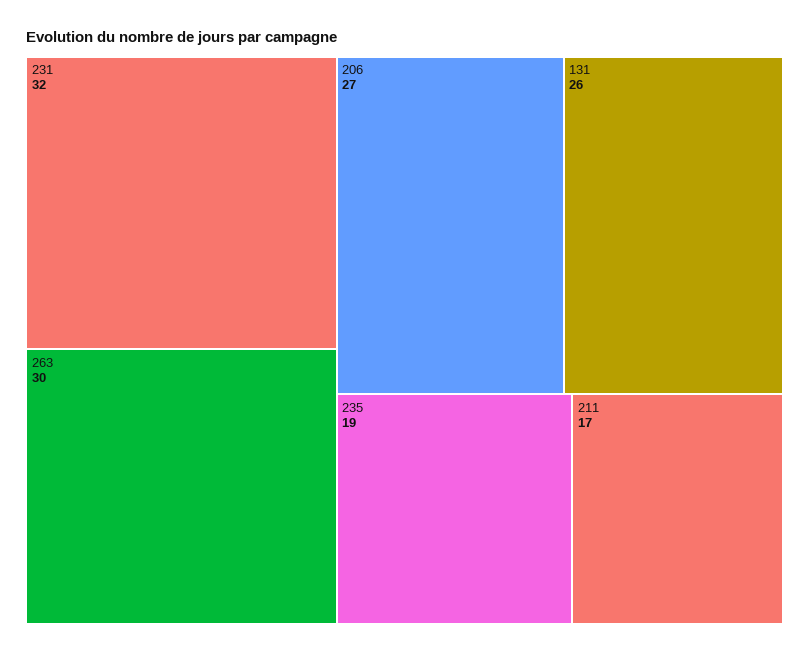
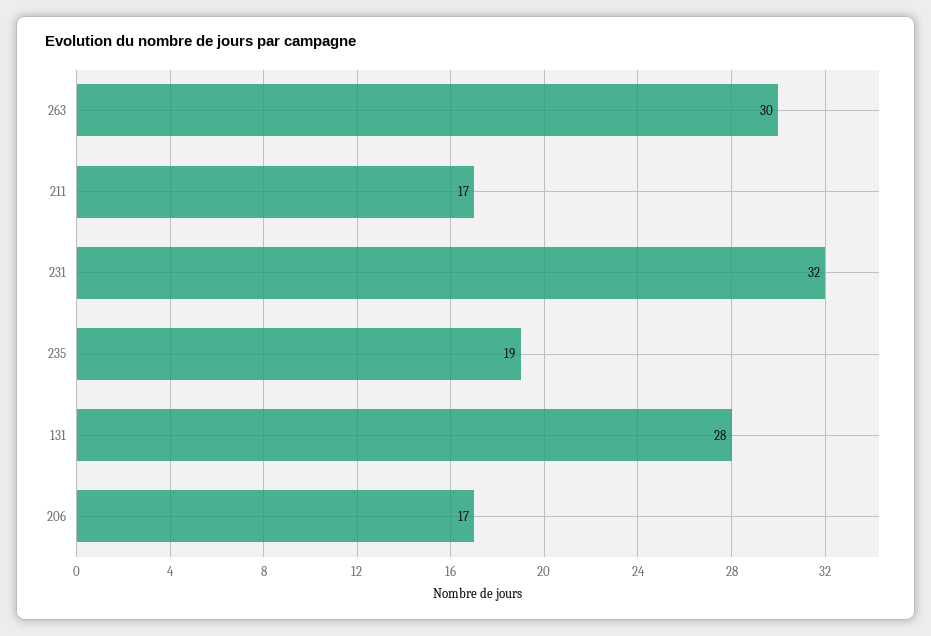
  {
    "231": 32,
    "263": 30,
-   "206": 27,
+   "206": 17,
-   "131": 26,
+   "131": 28,
    "235": 19,
    "211": 17
  }

